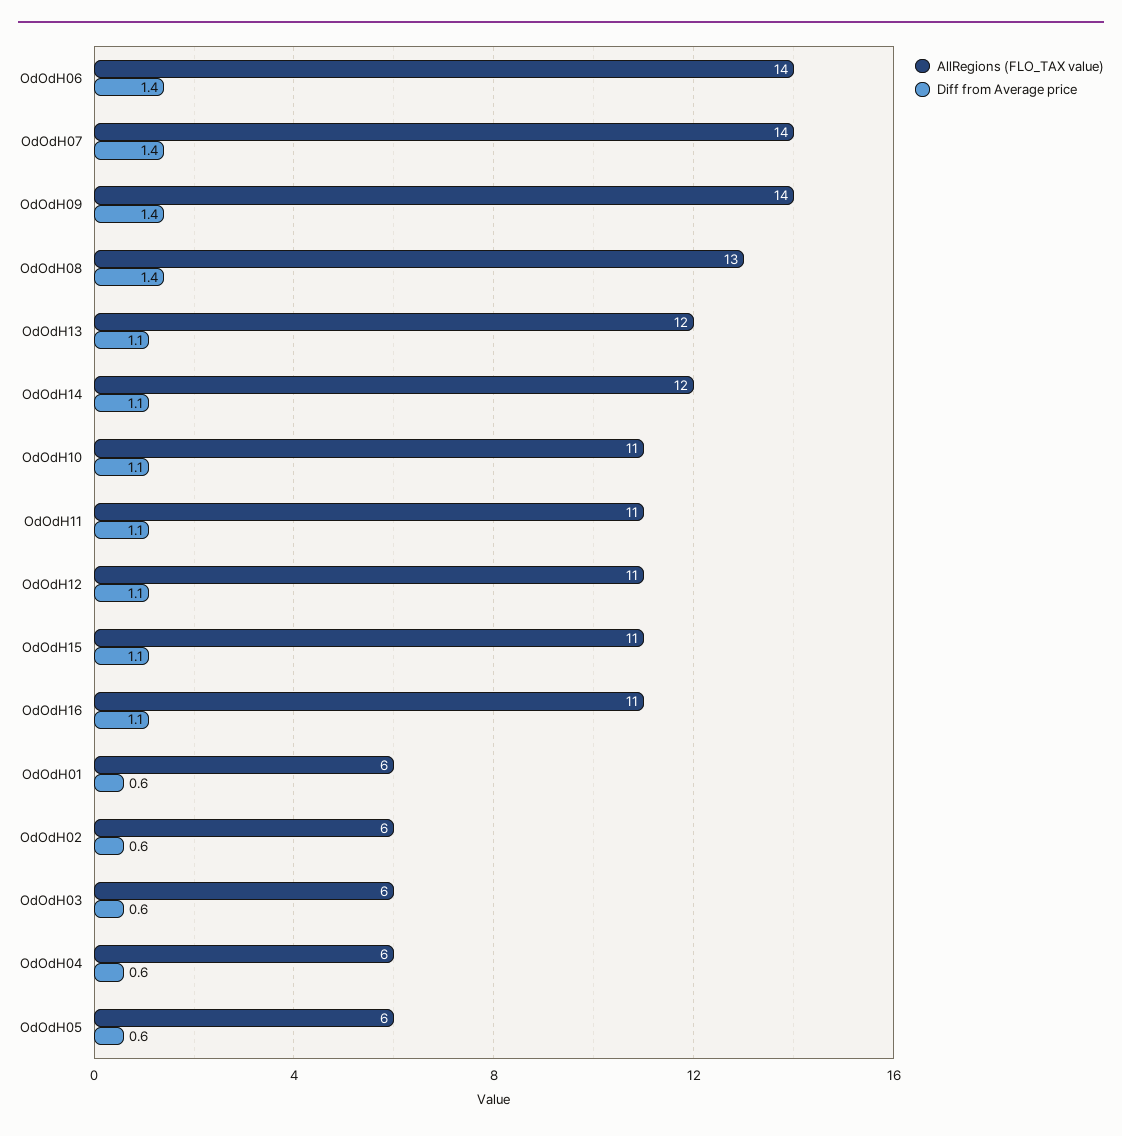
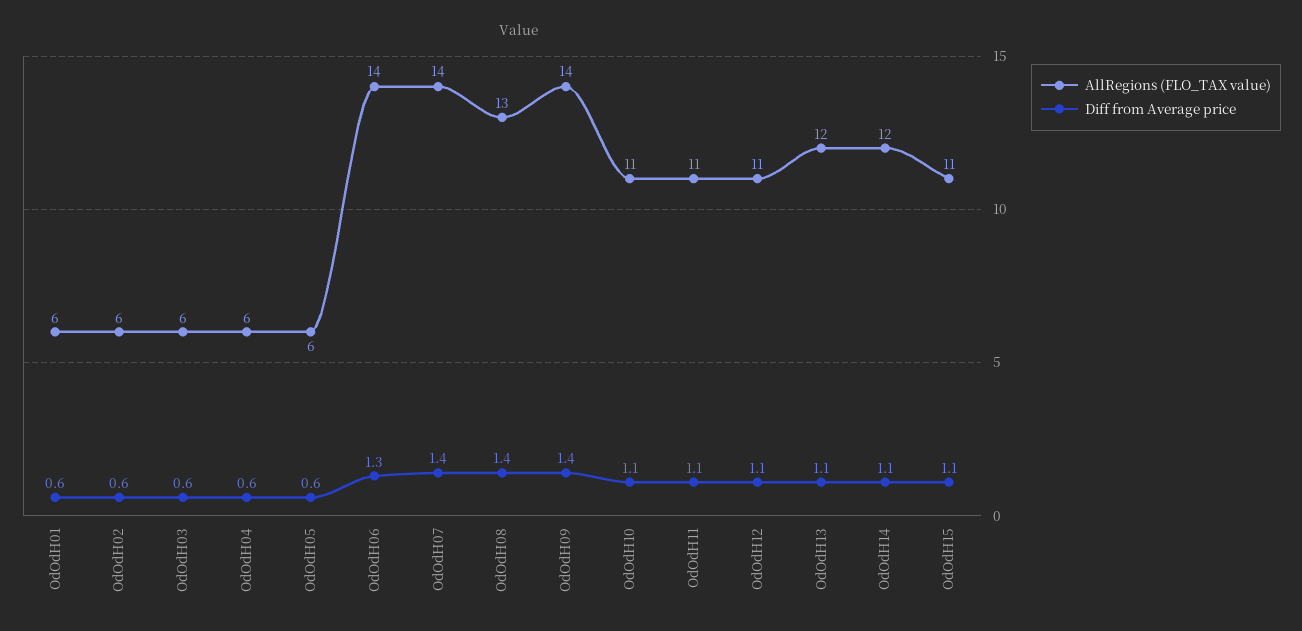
  {
    "AllRegions (FLO_TAX value)": {
      "OdOdH06": 14,
      "OdOdH07": 14,
      "OdOdH09": 14,
      "OdOdH08": 13,
      "OdOdH13": 12,
      "OdOdH14": 12,
      "OdOdH10": 11,
      "OdOdH11": 11,
      "OdOdH12": 11,
      "OdOdH15": 11,
-     "OdOdH16": 11,
      "OdOdH01": 6,
      "OdOdH02": 6,
      "OdOdH03": 6,
      "OdOdH04": 6,
      "OdOdH05": 6
    },
    "Diff from Average price": {
-     "OdOdH06": 1.4,
+     "OdOdH06": 1.3,
      "OdOdH07": 1.4,
      "OdOdH09": 1.4,
      "OdOdH08": 1.4,
      "OdOdH13": 1.1,
      "OdOdH14": 1.1,
      "OdOdH10": 1.1,
      "OdOdH11": 1.1,
      "OdOdH12": 1.1,
      "OdOdH15": 1.1,
-     "OdOdH16": 1.1,
      "OdOdH01": 0.6,
      "OdOdH02": 0.6,
      "OdOdH03": 0.6,
      "OdOdH04": 0.6,
      "OdOdH05": 0.6
    }
  }

